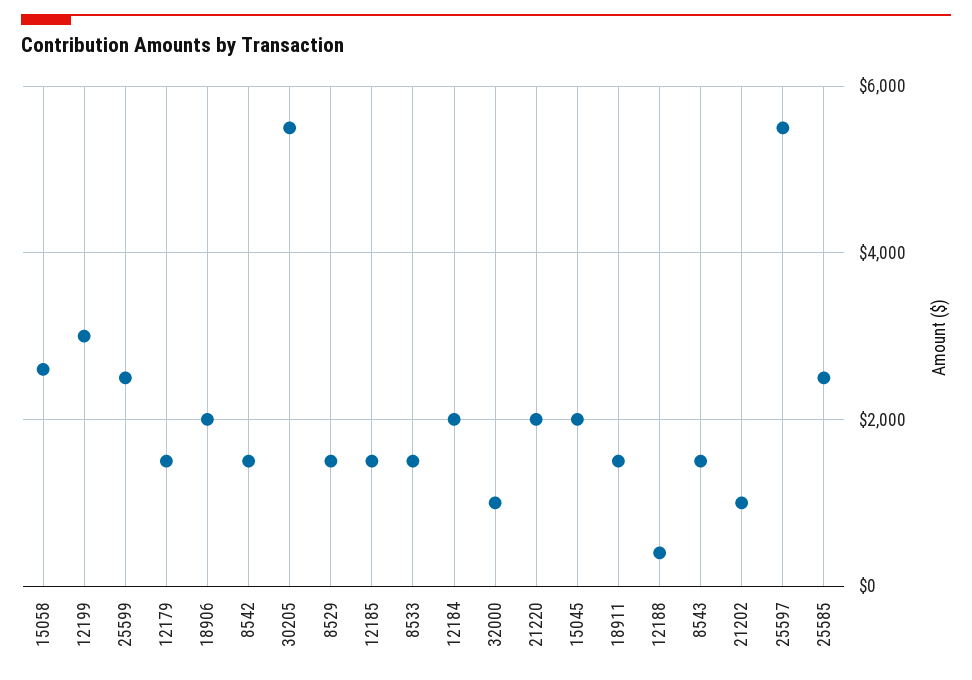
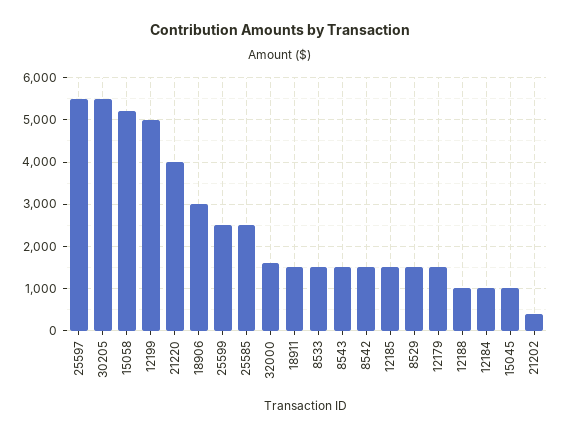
  {
-   "15058": 2600,
+   "15058": 5200,
-   "12199": 3000,
+   "12199": 5000,
    "25599": 2600,
    "12179": 1600,
-   "18906": 2000,
+   "18906": 3000,
    "8542": 1600,
    "30205": 5600,
    "8529": 1600,
    "12185": 1600,
    "8533": 1600,
-   "12184": 2000,
+   "12184": 1000,
-   "32000": 1000,
+   "32000": 1600,
-   "21220": 2000,
+   "21220": 4000,
-   "15045": 2000,
+   "15045": 1000,
    "18911": 1600,
-   "12188": 400,
+   "12188": 1000,
    "8543": 1600,
-   "21202": 1000,
+   "21202": 400,
    "25597": 5600,
    "25585": 2600
  }

